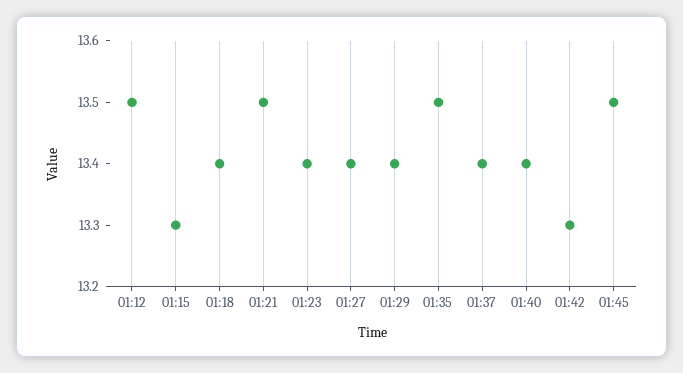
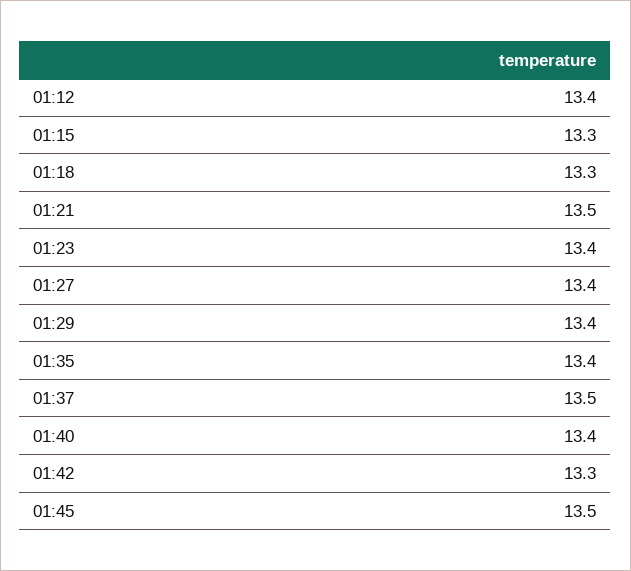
  {
-   "01:12": 13.5,
+   "01:12": 13.4,
    "01:15": 13.3,
-   "01:18": 13.4,
+   "01:18": 13.3,
    "01:21": 13.5,
    "01:23": 13.4,
    "01:27": 13.4,
    "01:29": 13.4,
-   "01:35": 13.5,
+   "01:35": 13.4,
-   "01:37": 13.4,
+   "01:37": 13.5,
    "01:40": 13.4,
    "01:42": 13.3,
    "01:45": 13.5
  }

